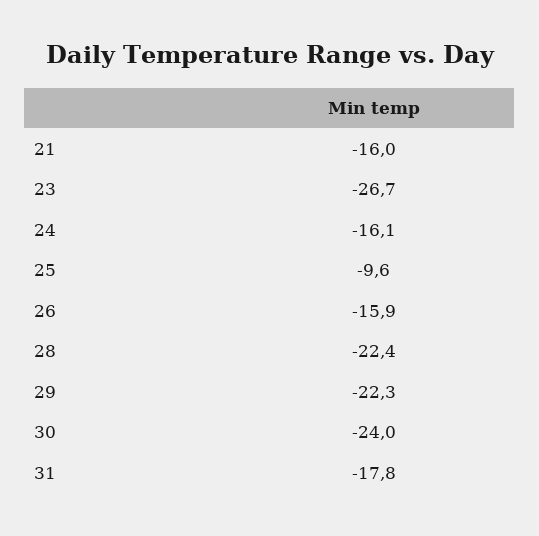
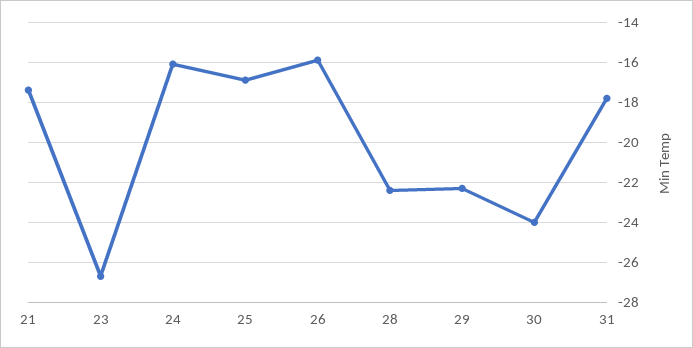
  {
-   "21": -16,
+   "21": -17.5,
    "23": -26.7,
    "24": -16.1,
-   "25": -9.6,
+   "25": -17,
    "26": -15.9,
    "28": -22.4,
    "29": -22.3,
    "30": -24,
    "31": -17.8
  }

